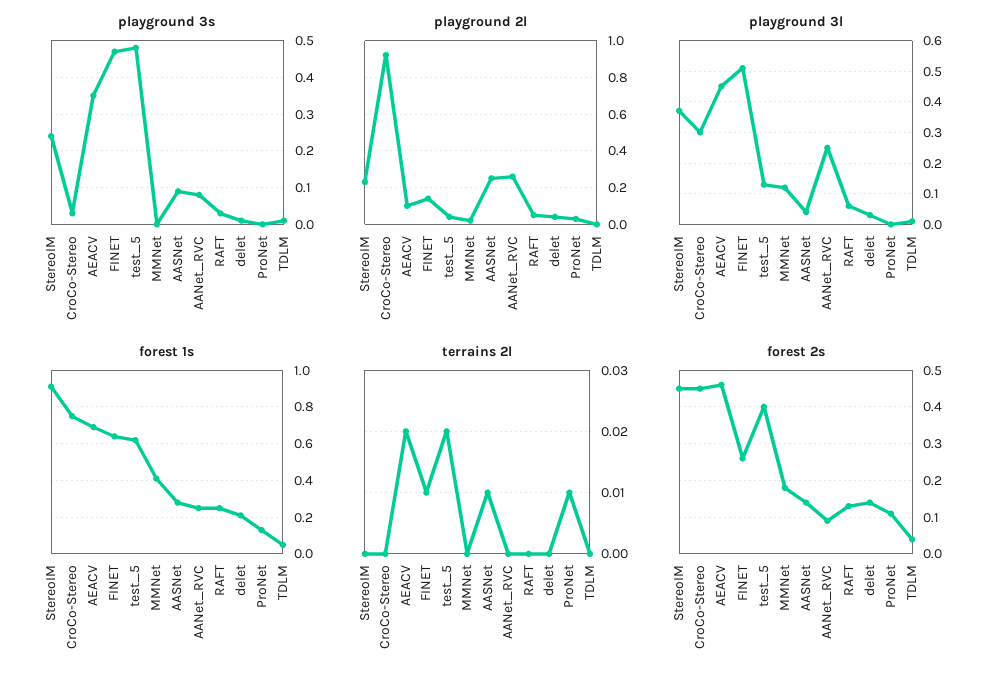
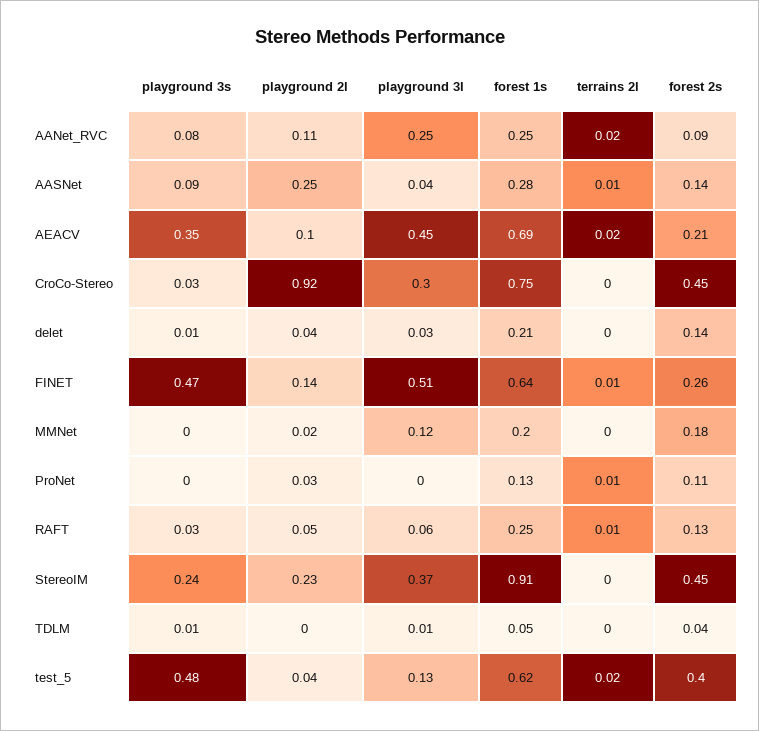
  {
    "playground 3s": {
      "StereoIM": 0.24,
      "CroCo-Stereo": 0.03,
      "AEACV": 0.35,
      "FINET": 0.47,
      "test_5": 0.48,
      "MMNet": 0,
      "AASNet": 0.09,
      "AANet_RVC": 0.08,
      "RAFT": 0.03,
      "delet": 0.01,
      "ProNet": 0,
      "TDLM": 0.01
    },
    "playground 2l": {
      "StereoIM": 0.23,
      "CroCo-Stereo": 0.92,
      "AEACV": 0.1,
      "FINET": 0.14,
      "test_5": 0.04,
      "MMNet": 0.02,
      "AASNet": 0.25,
-     "AANet_RVC": 0.25,
+     "AANet_RVC": 0.11,
      "RAFT": 0.05,
      "delet": 0.04,
      "ProNet": 0.03,
      "TDLM": 0
    },
    "playground 3l": {
      "StereoIM": 0.37,
      "CroCo-Stereo": 0.3,
      "AEACV": 0.45,
      "FINET": 0.51,
      "test_5": 0.13,
      "MMNet": 0.12,
      "AASNet": 0.04,
      "AANet_RVC": 0.25,
      "RAFT": 0.06,
      "delet": 0.03,
      "ProNet": 0,
      "TDLM": 0.01
    },
    "forest 1s": {
      "StereoIM": 0.91,
      "CroCo-Stereo": 0.75,
      "AEACV": 0.69,
      "FINET": 0.64,
      "test_5": 0.62,
-     "MMNet": 0.4,
+     "MMNet": 0.2,
      "AASNet": 0.28,
      "AANet_RVC": 0.25,
      "RAFT": 0.25,
      "delet": 0.21,
      "ProNet": 0.13,
      "TDLM": 0.05
    },
    "terrains 2l": {
      "StereoIM": 0,
      "CroCo-Stereo": 0,
      "AEACV": 0.02,
      "FINET": 0.01,
      "test_5": 0.02,
      "MMNet": 0,
      "AASNet": 0.01,
-     "AANet_RVC": 0,
+     "AANet_RVC": 0.02,
-     "RAFT": 0,
+     "RAFT": 0.01,
      "delet": 0,
      "ProNet": 0.01,
      "TDLM": 0
    },
    "forest 2s": {
      "StereoIM": 0.45,
      "CroCo-Stereo": 0.45,
-     "AEACV": 0.45,
+     "AEACV": 0.21,
      "FINET": 0.26,
      "test_5": 0.4,
      "MMNet": 0.18,
      "AASNet": 0.14,
      "AANet_RVC": 0.09,
      "RAFT": 0.13,
      "delet": 0.14,
      "ProNet": 0.11,
      "TDLM": 0.04
    }
  }

